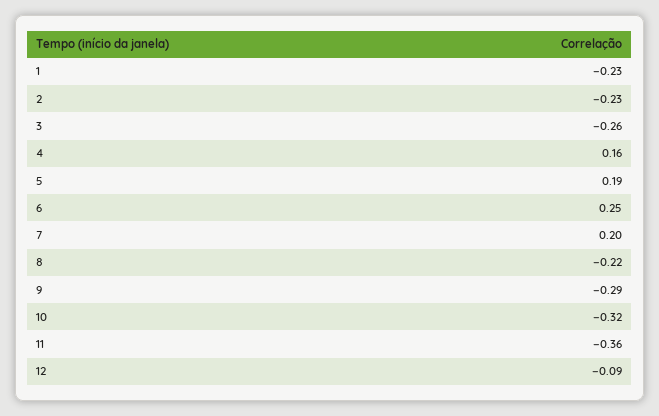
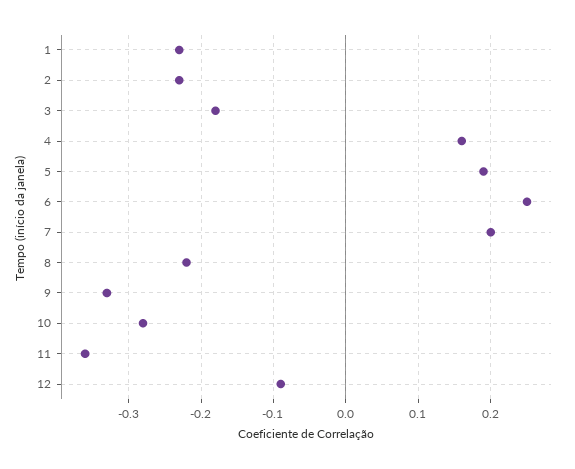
  {
    "1": -0.23,
    "2": -0.23,
-   "3": -0.26,
+   "3": -0.18,
    "4": 0.16,
    "5": 0.19,
    "6": 0.25,
    "7": 0.2,
    "8": -0.22,
-   "9": -0.29,
+   "9": -0.33,
-   "10": -0.32,
+   "10": -0.28,
    "11": -0.36,
    "12": -0.09
  }

